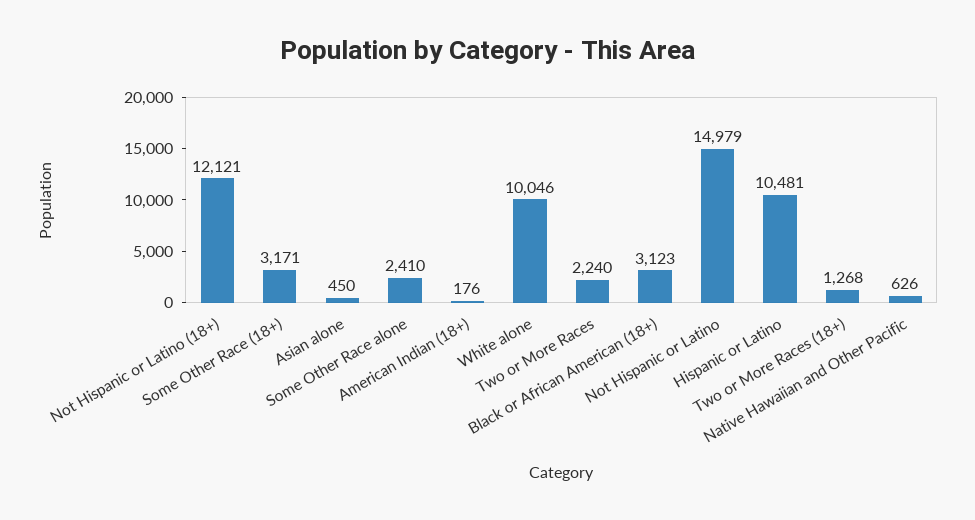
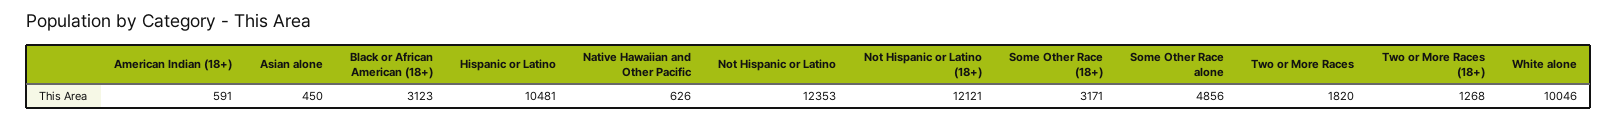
  {
    "Not Hispanic or Latino (18+)": 12121,
    "Some Other Race (18+)": 3171,
    "Asian alone": 450,
-   "Some Other Race alone": 2410,
+   "Some Other Race alone": 4856,
-   "American Indian (18+)": 176,
+   "American Indian (18+)": 591,
    "White alone": 10046,
-   "Two or More Races": 2240,
+   "Two or More Races": 1820,
    "Black or African American (18+)": 3123,
-   "Not Hispanic or Latino": 14979,
+   "Not Hispanic or Latino": 12353,
    "Hispanic or Latino": 10481,
    "Two or More Races (18+)": 1268,
    "Native Hawaiian and Other Pacific": 626
  }

